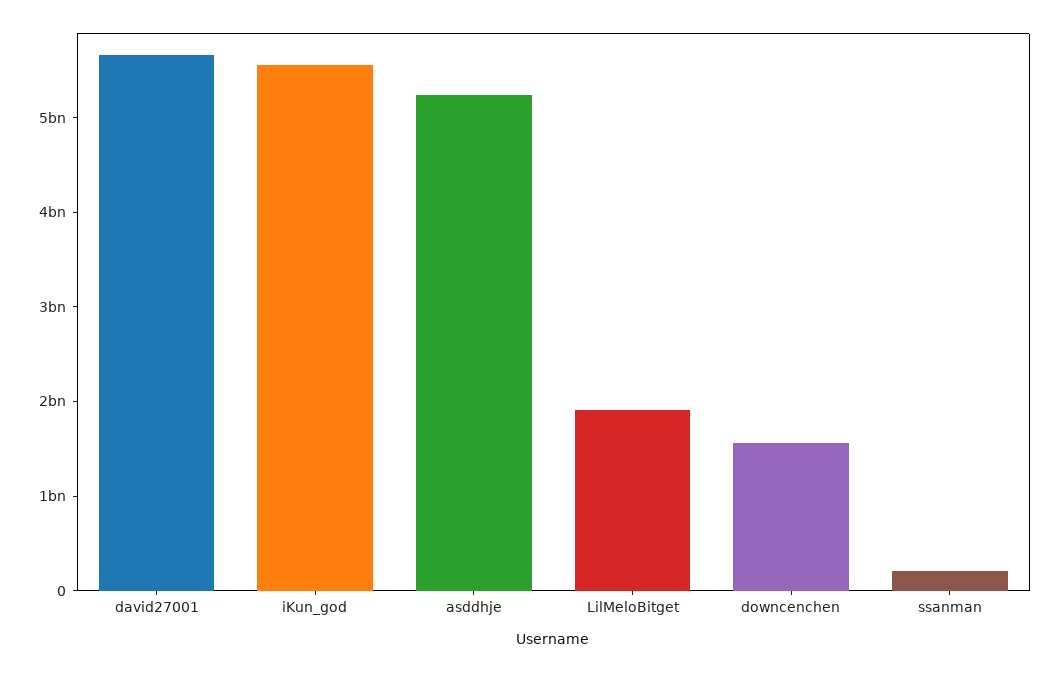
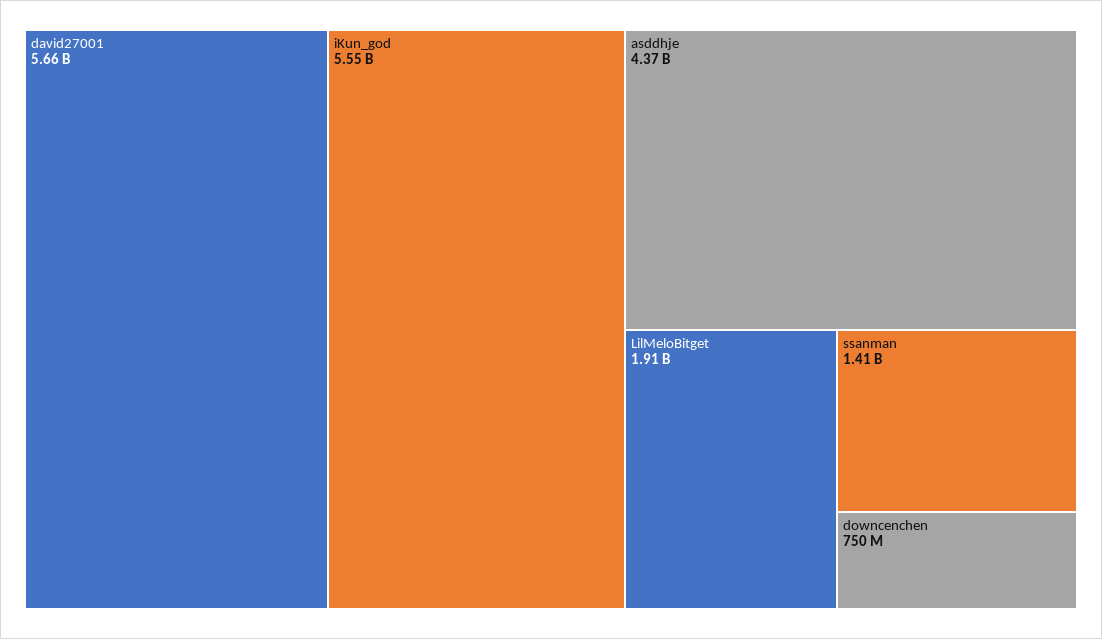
  {
    "david27001": 5660000000,
    "iKun_god": 5550000000,
-   "asddhje": 5200000000,
+   "asddhje": 4370000000,
    "LilMeloBitget": 1910000000,
-   "downcenchen": 1600000000,
+   "downcenchen": 750000000,
-   "ssanman": 200000000
+   "ssanman": 1410000000
  }

